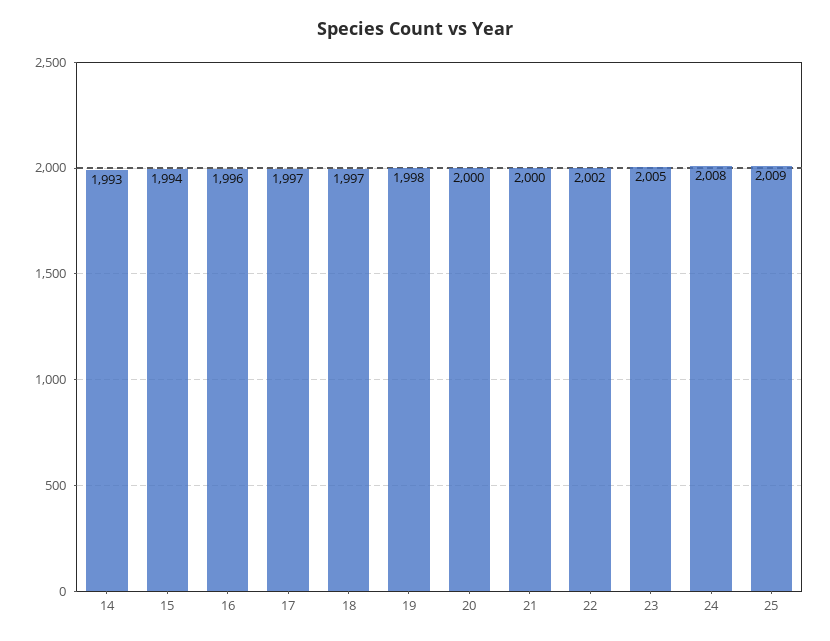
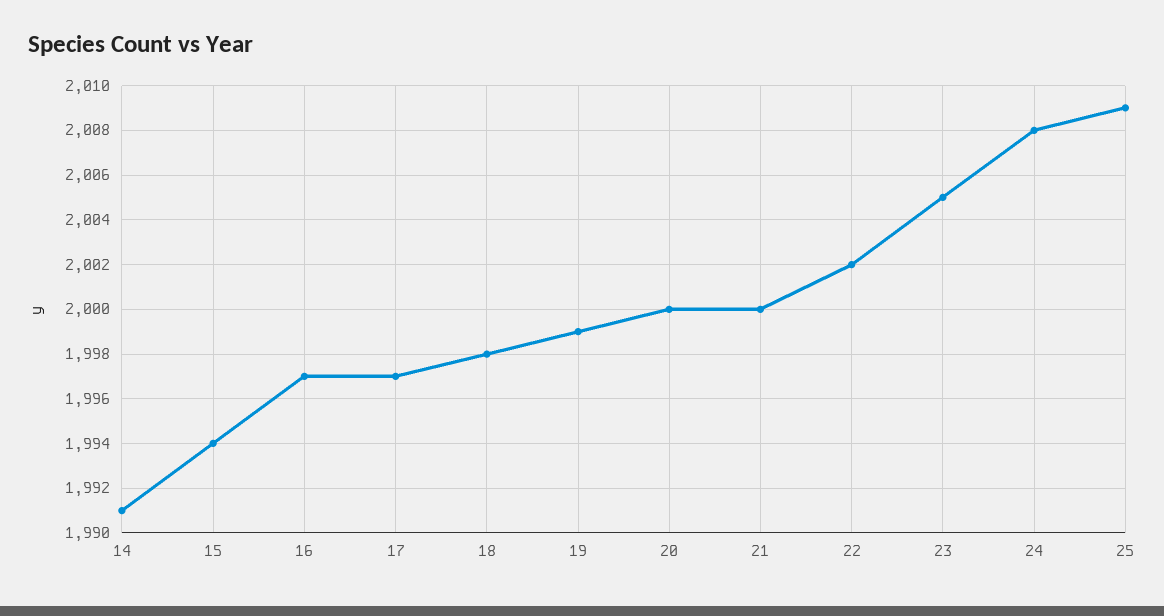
  {
-   "14": 1993,
+   "14": 1991,
    "15": 1994,
-   "16": 1996,
+   "16": 1997,
    "17": 1997,
-   "18": 1997,
+   "18": 1998,
-   "19": 1998,
+   "19": 1999,
    "20": 2000,
    "21": 2000,
    "22": 2002,
    "23": 2005,
    "24": 2008,
    "25": 2009
  }

